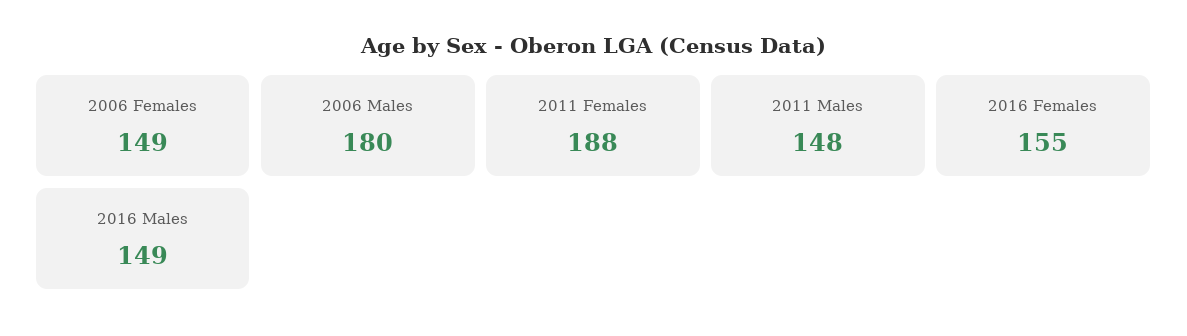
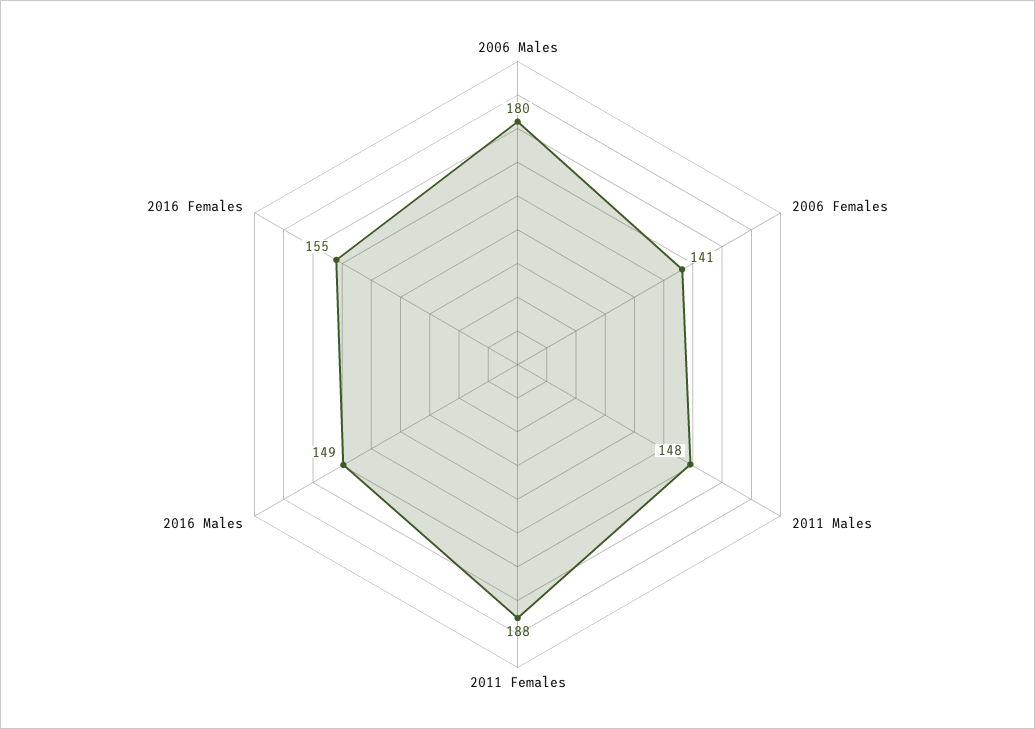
  {
-   "2006 Females": 149,
+   "2006 Females": 141,
    "2006 Males": 180,
    "2011 Females": 188,
    "2011 Males": 148,
    "2016 Females": 155,
    "2016 Males": 149
  }

